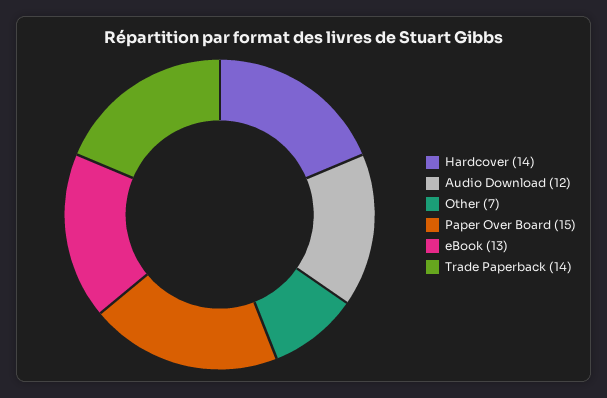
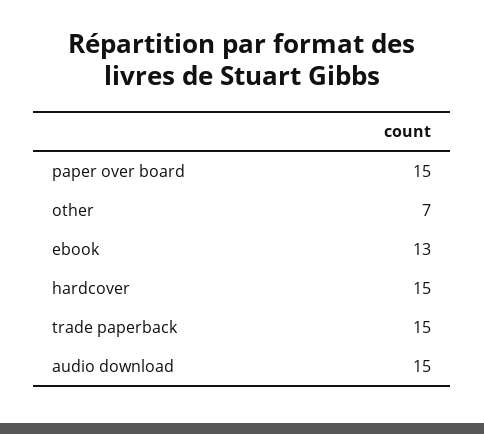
  {
-   "Hardcover": 14,
+   "Hardcover": 15,
-   "Audio Download": 12,
+   "Audio Download": 15,
    "Other": 7,
    "Paper Over Board": 15,
    "eBook": 13,
-   "Trade Paperback": 14
+   "Trade Paperback": 15
  }

